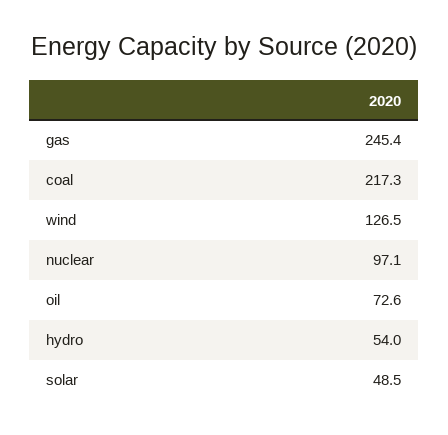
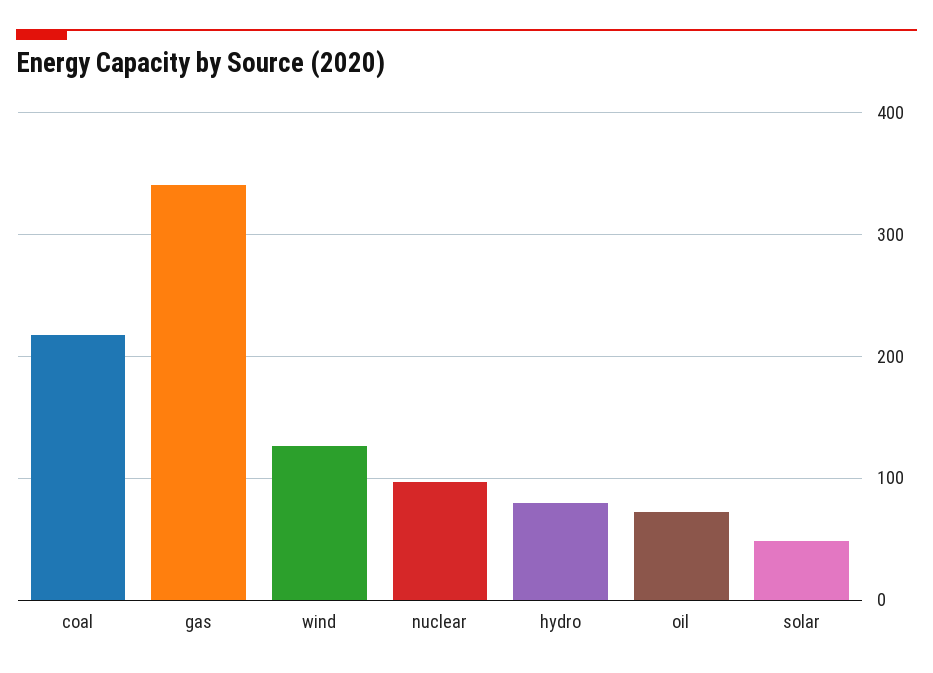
  {
-   "gas": 245.4,
+   "gas": 340,
    "coal": 217.3,
    "wind": 126.5,
    "nuclear": 97.1,
    "oil": 72.6,
-   "hydro": 54,
+   "hydro": 80,
    "solar": 48.5
  }

